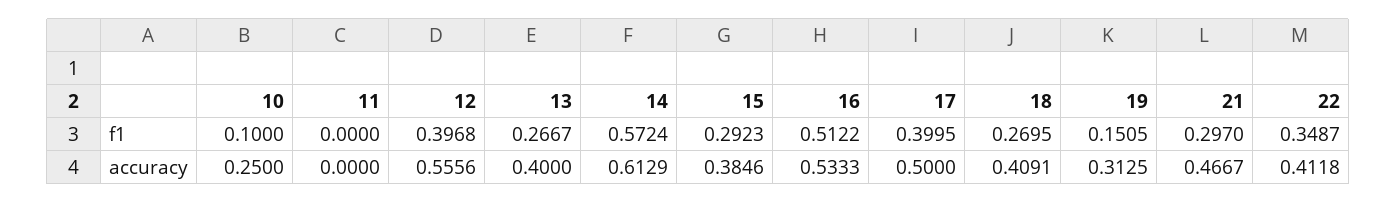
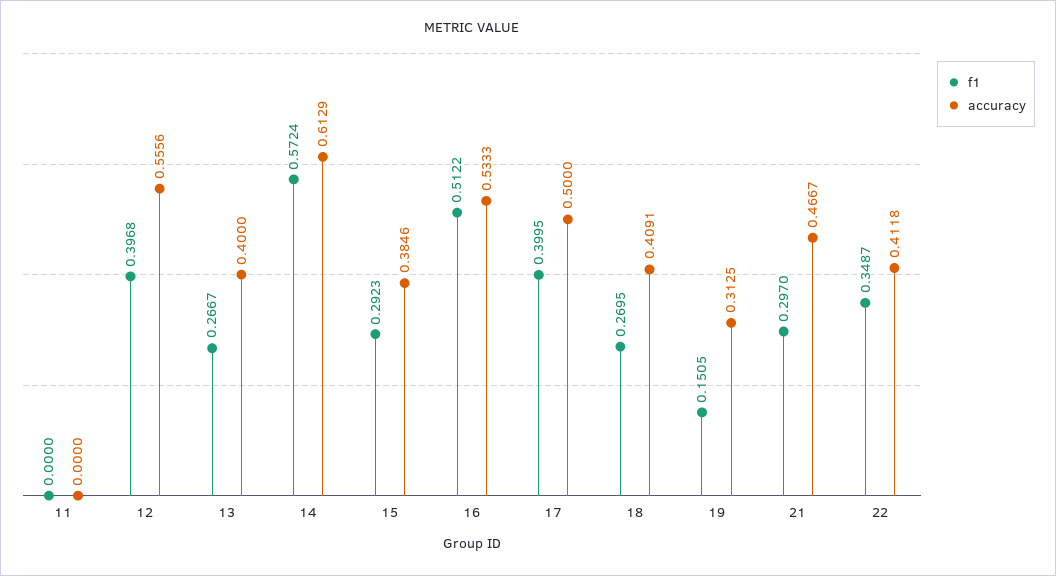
  {
    "f1": {
-     "10": 0.1,
      "11": 0,
      "12": 0.3968,
      "13": 0.2667,
      "14": 0.5724,
      "15": 0.2923,
      "16": 0.5122,
      "17": 0.3995,
      "18": 0.2695,
      "19": 0.1505,
      "21": 0.297,
      "22": 0.3487
    },
    "accuracy": {
-     "10": 0.25,
      "11": 0,
      "12": 0.5556,
      "13": 0.4,
      "14": 0.6129,
      "15": 0.3846,
      "16": 0.5333,
      "17": 0.5,
      "18": 0.4091,
      "19": 0.3125,
      "21": 0.4667,
      "22": 0.4118
    }
  }

